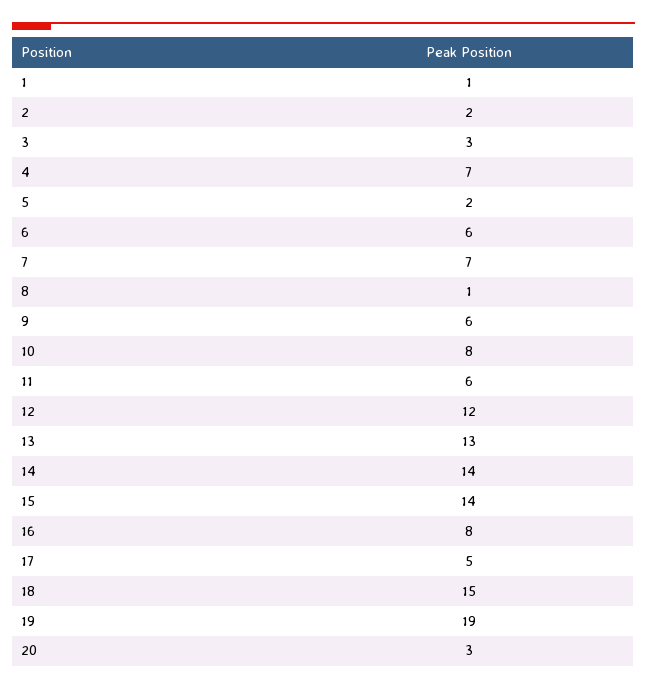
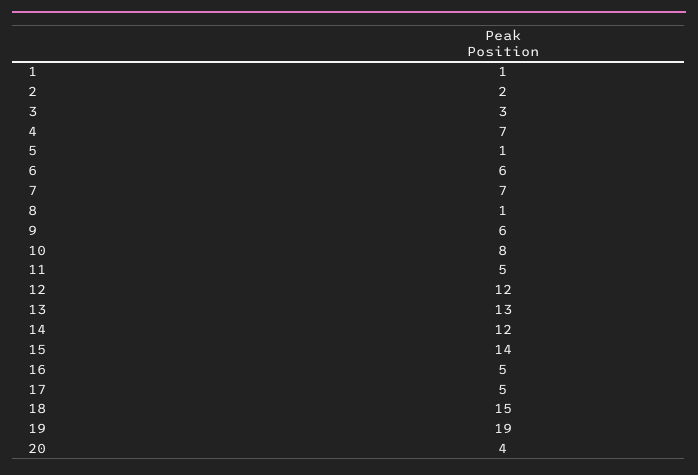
  {
    "1": 1,
    "2": 2,
    "3": 3,
    "4": 7,
-   "5": 2,
+   "5": 1,
    "6": 6,
    "7": 7,
    "8": 1,
    "9": 6,
    "10": 8,
-   "11": 6,
+   "11": 5,
    "12": 12,
    "13": 13,
-   "14": 14,
+   "14": 12,
    "15": 14,
-   "16": 8,
+   "16": 5,
    "17": 5,
    "18": 15,
    "19": 19,
-   "20": 3
+   "20": 4
  }

